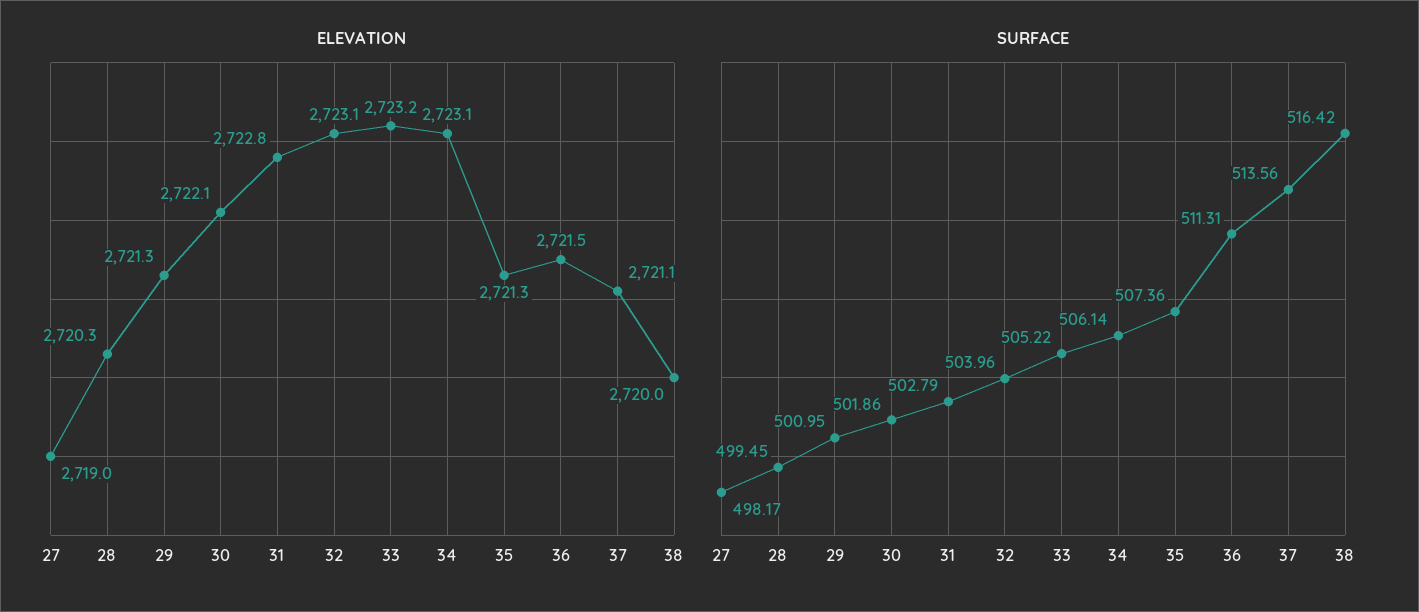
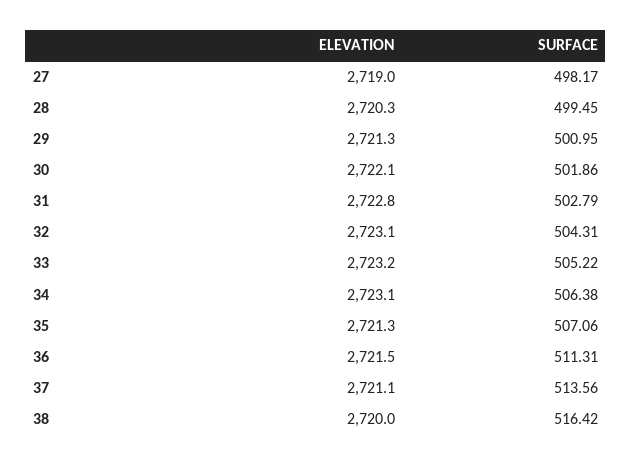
  {
    "ELEVATION": {
      "27": 2719,
      "28": 2720.3,
      "29": 2721.3,
      "30": 2722.1,
      "31": 2722.8,
      "32": 2723.1,
      "33": 2723.2,
      "34": 2723.1,
      "35": 2721.3,
      "36": 2721.5,
      "37": 2721.1,
      "38": 2720
    },
    "SURFACE": {
      "27": 498.17,
      "28": 499.45,
      "29": 500.95,
      "30": 501.86,
      "31": 502.79,
-     "32": 503.96,
+     "32": 504.31,
      "33": 505.22,
-     "34": 506.14,
+     "34": 506.38,
-     "35": 507.36,
+     "35": 507.06,
      "36": 511.31,
      "37": 513.56,
      "38": 516.42
    }
  }

